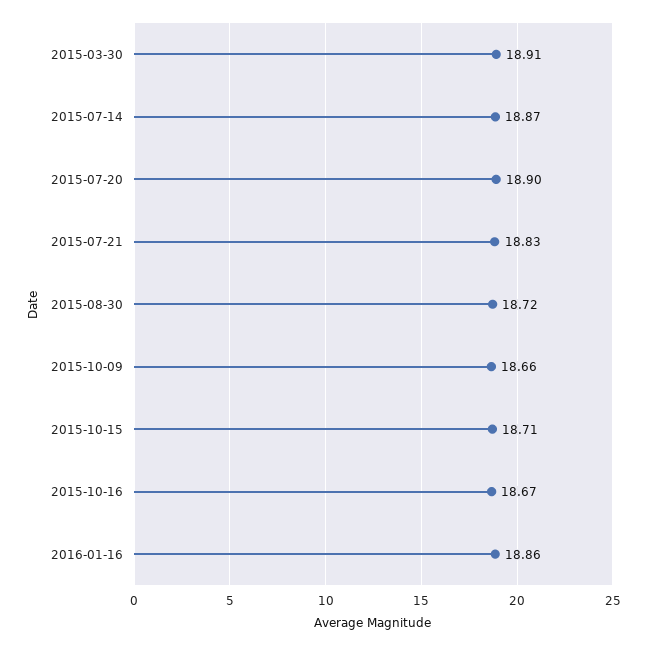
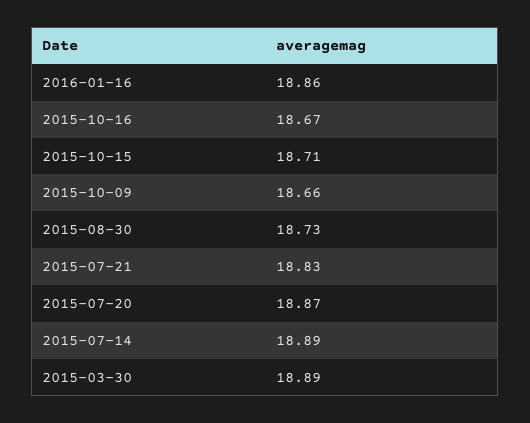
  {
-   "2015-03-30": 18.91,
+   "2015-03-30": 18.89,
-   "2015-07-14": 18.87,
+   "2015-07-14": 18.89,
-   "2015-07-20": 18.9,
+   "2015-07-20": 18.87,
    "2015-07-21": 18.83,
-   "2015-08-30": 18.72,
+   "2015-08-30": 18.73,
    "2015-10-09": 18.66,
    "2015-10-15": 18.71,
    "2015-10-16": 18.67,
    "2016-01-16": 18.86
  }

